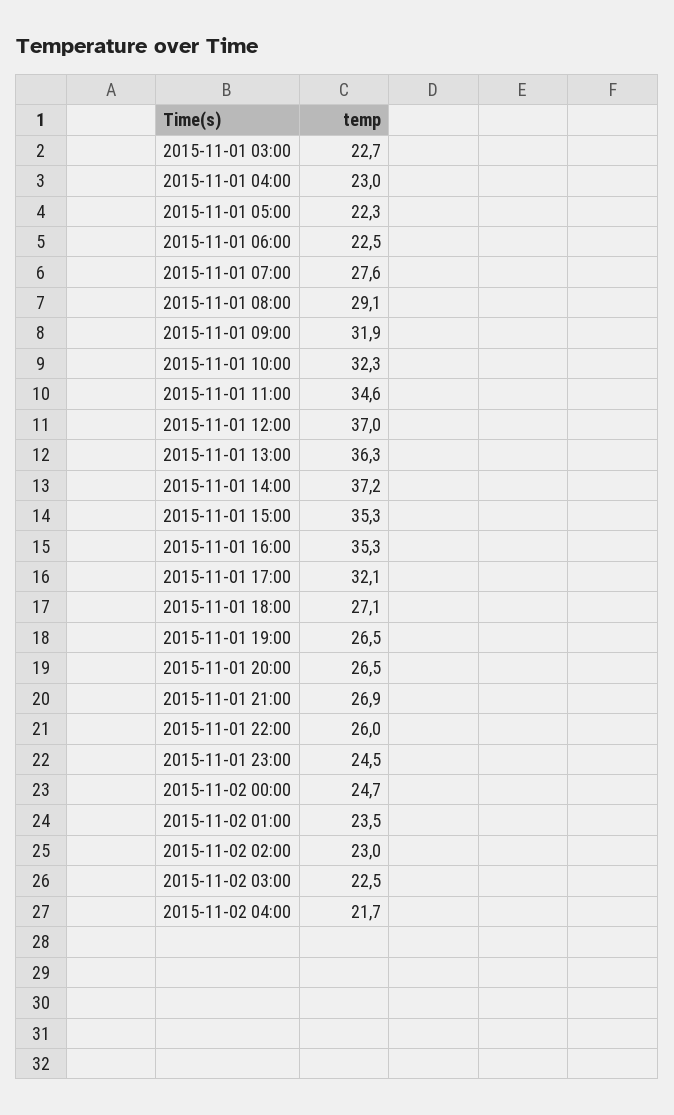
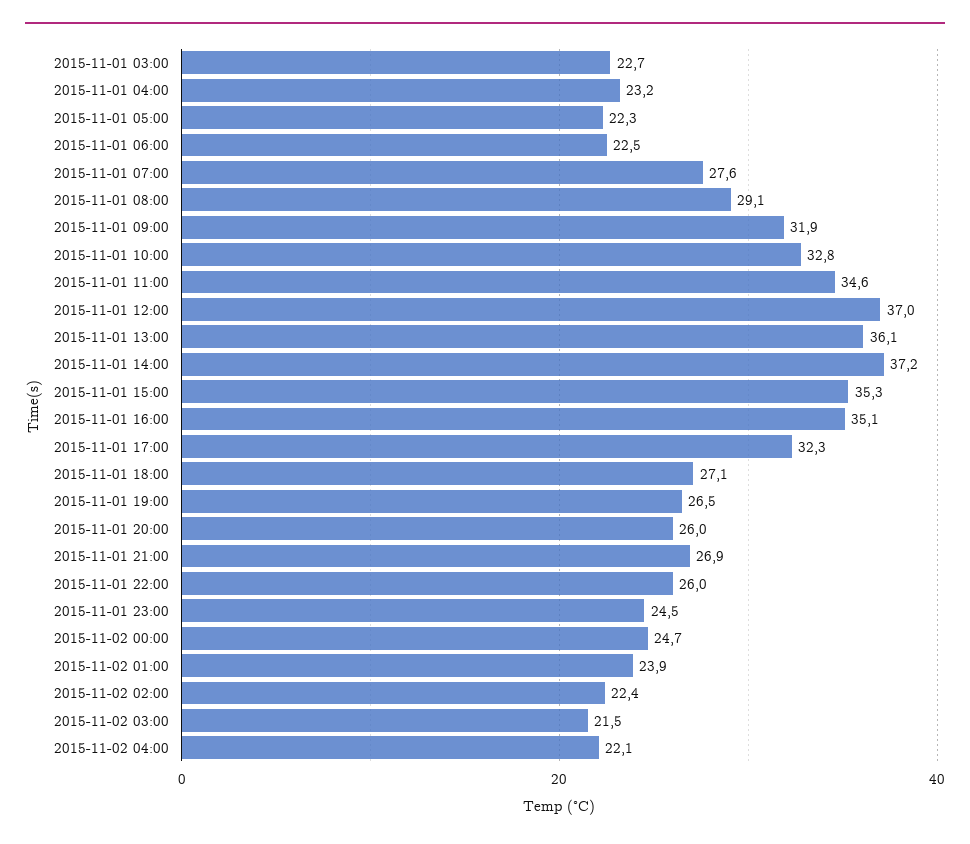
  {
    "2015-11-01 03:00": 22.7,
-   "2015-11-01 04:00": 23,
+   "2015-11-01 04:00": 23.2,
    "2015-11-01 05:00": 22.3,
    "2015-11-01 06:00": 22.5,
    "2015-11-01 07:00": 27.6,
    "2015-11-01 08:00": 29.1,
    "2015-11-01 09:00": 31.9,
-   "2015-11-01 10:00": 32.3,
+   "2015-11-01 10:00": 32.8,
    "2015-11-01 11:00": 34.6,
    "2015-11-01 12:00": 37,
-   "2015-11-01 13:00": 36.3,
+   "2015-11-01 13:00": 36.1,
    "2015-11-01 14:00": 37.2,
    "2015-11-01 15:00": 35.3,
-   "2015-11-01 16:00": 35.3,
+   "2015-11-01 16:00": 35.1,
-   "2015-11-01 17:00": 32.1,
+   "2015-11-01 17:00": 32.3,
    "2015-11-01 18:00": 27.1,
    "2015-11-01 19:00": 26.5,
-   "2015-11-01 20:00": 26.5,
+   "2015-11-01 20:00": 26,
    "2015-11-01 21:00": 26.9,
    "2015-11-01 22:00": 26,
    "2015-11-01 23:00": 24.5,
    "2015-11-02 00:00": 24.7,
-   "2015-11-02 01:00": 23.5,
+   "2015-11-02 01:00": 23.9,
-   "2015-11-02 02:00": 23,
+   "2015-11-02 02:00": 22.4,
-   "2015-11-02 03:00": 22.5,
+   "2015-11-02 03:00": 21.5,
-   "2015-11-02 04:00": 21.7
+   "2015-11-02 04:00": 22.1
  }

